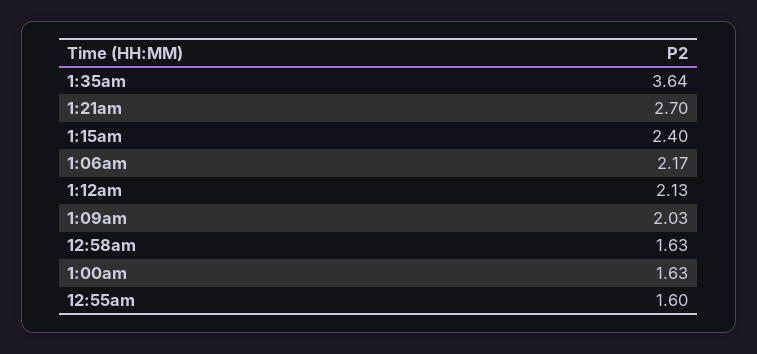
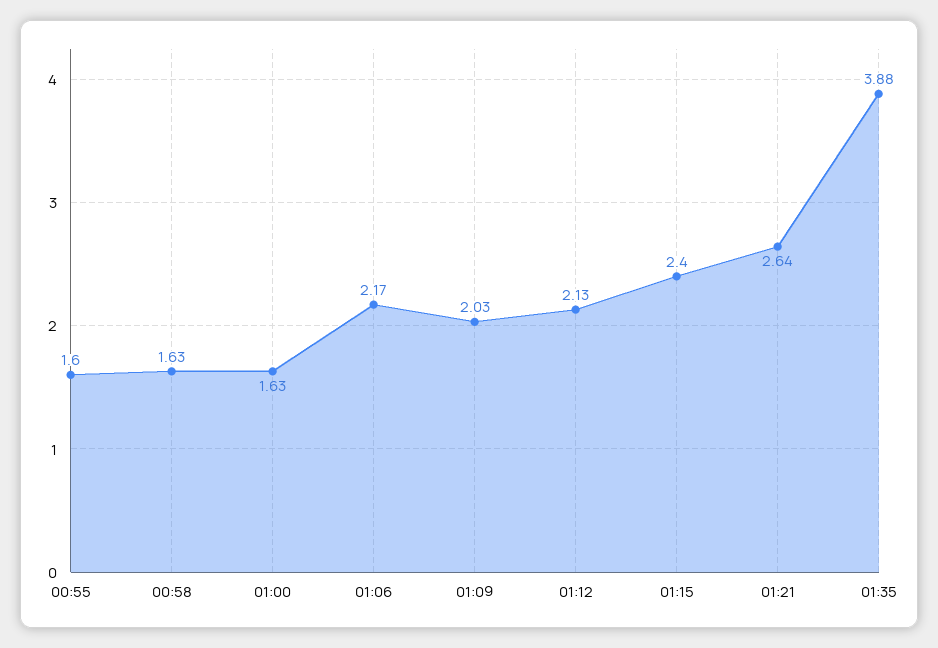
  {
-   "1:35am": 3.64,
+   "1:35am": 3.88,
-   "1:21am": 2.7,
+   "1:21am": 2.64,
    "1:15am": 2.4,
    "1:06am": 2.17,
    "1:12am": 2.13,
    "1:09am": 2.03,
    "12:58am": 1.63,
    "1:00am": 1.63,
    "12:55am": 1.6
  }

